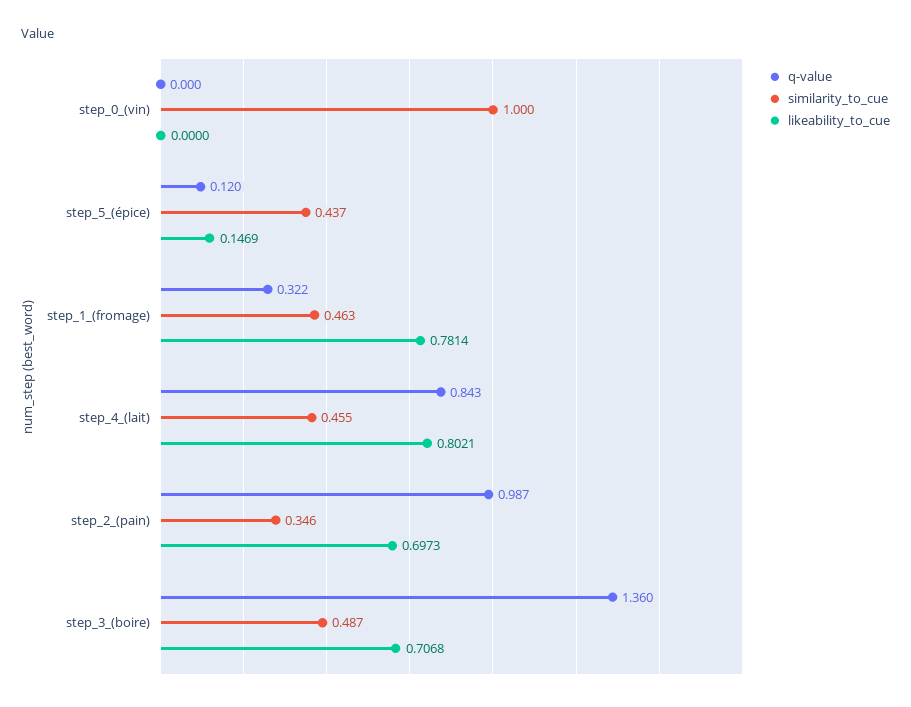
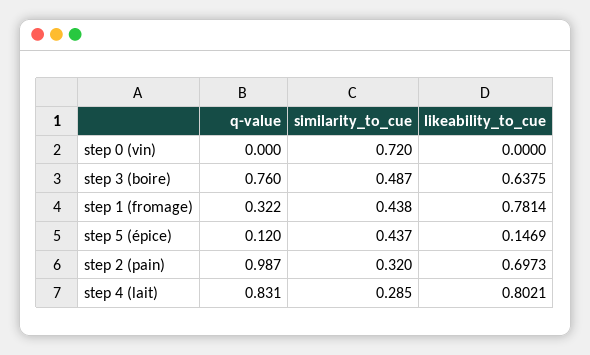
  {
    "q-value": {
      "step_0_(vin)": 0,
      "step_5_(épice)": 0.12,
      "step_1_(fromage)": 0.322,
-     "step_4_(lait)": 0.843,
+     "step_4_(lait)": 0.831,
      "step_2_(pain)": 0.987,
-     "step_3_(boire)": 1.36
+     "step_3_(boire)": 0.76
    },
    "similarity_to_cue": {
-     "step_0_(vin)": 1,
+     "step_0_(vin)": 0.72,
      "step_5_(épice)": 0.437,
-     "step_1_(fromage)": 0.463,
+     "step_1_(fromage)": 0.438,
-     "step_4_(lait)": 0.455,
+     "step_4_(lait)": 0.285,
-     "step_2_(pain)": 0.346,
+     "step_2_(pain)": 0.32,
      "step_3_(boire)": 0.487
    },
    "likeability_to_cue": {
      "step_0_(vin)": 0,
      "step_5_(épice)": 0.1469,
      "step_1_(fromage)": 0.7814,
      "step_4_(lait)": 0.8021,
      "step_2_(pain)": 0.6973,
-     "step_3_(boire)": 0.7068
+     "step_3_(boire)": 0.6375
    }
  }

